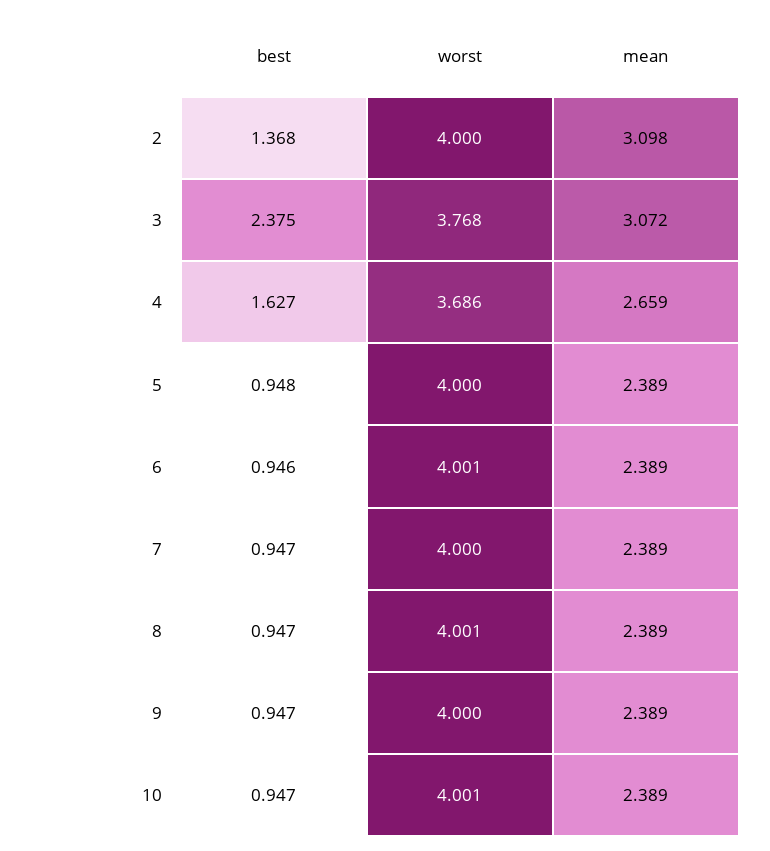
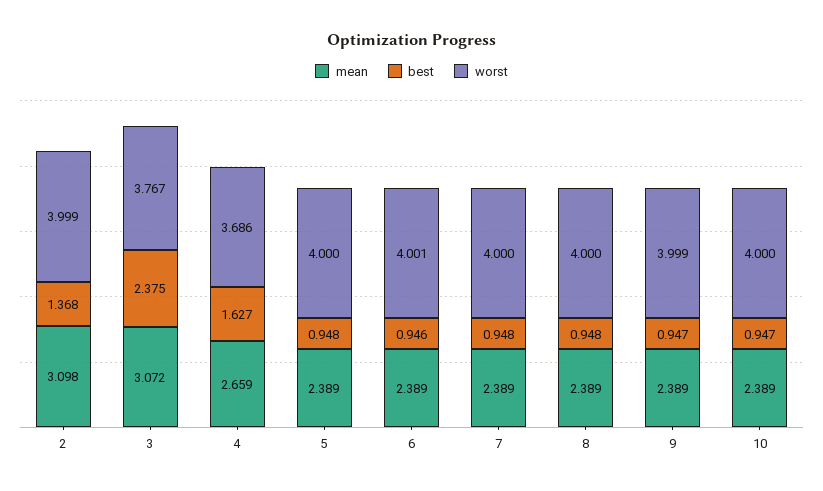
  {
    "best": {
      "2": 1.368,
      "3": 2.375,
      "4": 1.627,
      "5": 0.948,
      "6": 0.946,
-     "7": 0.947,
+     "7": 0.948,
-     "8": 0.947,
+     "8": 0.948,
      "9": 0.947,
      "10": 0.947
    },
    "worst": {
-     "2": 4,
+     "2": 3.999,
-     "3": 3.768,
+     "3": 3.767,
      "4": 3.686,
      "5": 4,
      "6": 4.001,
      "7": 4,
-     "8": 4.001,
+     "8": 4,
-     "9": 4,
+     "9": 3.999,
-     "10": 4.001
+     "10": 4
    },
    "mean": {
      "2": 3.098,
      "3": 3.072,
      "4": 2.659,
      "5": 2.389,
      "6": 2.389,
      "7": 2.389,
      "8": 2.389,
      "9": 2.389,
      "10": 2.389
    }
  }

